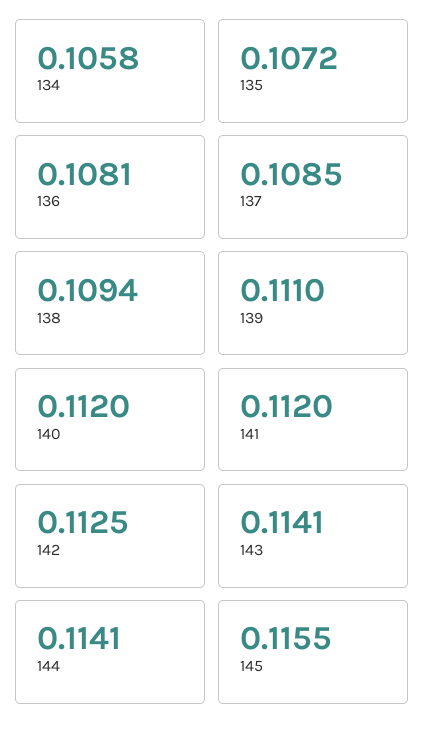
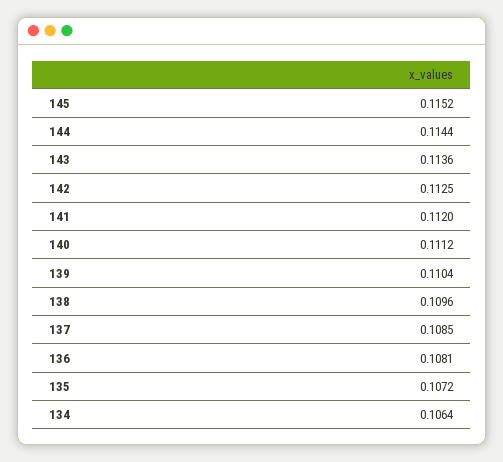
  {
-   "134": 0.1058,
+   "134": 0.1064,
    "135": 0.1072,
    "136": 0.1081,
    "137": 0.1085,
-   "138": 0.1094,
+   "138": 0.1096,
-   "139": 0.111,
+   "139": 0.1104,
-   "140": 0.112,
+   "140": 0.1112,
    "141": 0.112,
    "142": 0.1125,
-   "143": 0.1141,
+   "143": 0.1136,
-   "144": 0.1141,
+   "144": 0.1144,
-   "145": 0.1155
+   "145": 0.1152
  }

